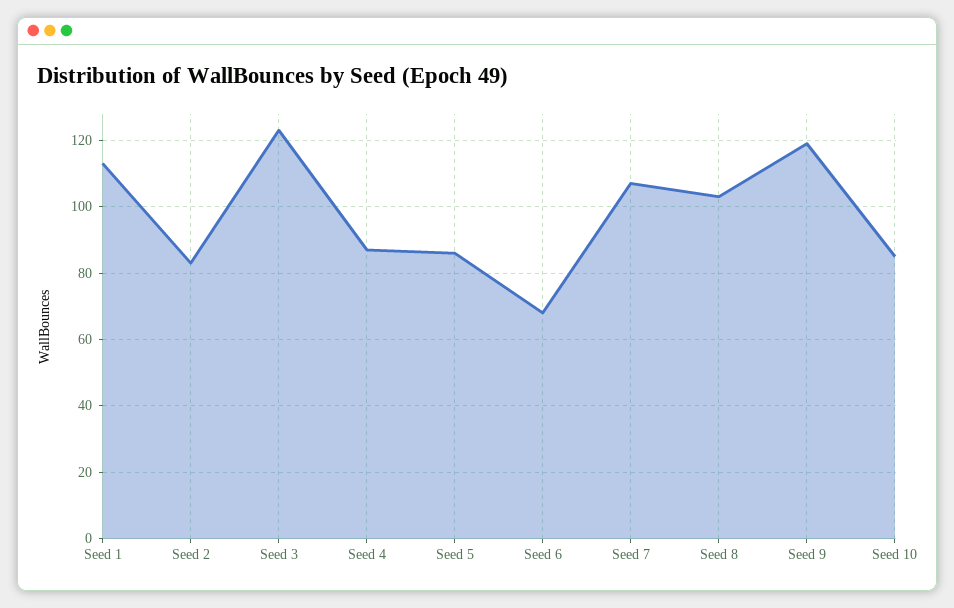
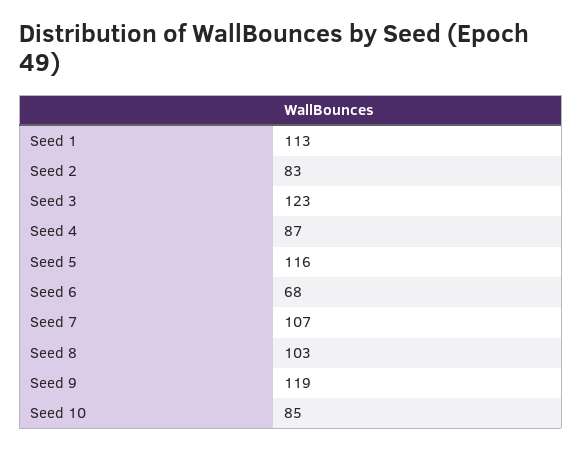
  {
    "Seed 1": 113,
    "Seed 2": 83,
    "Seed 3": 123,
    "Seed 4": 87,
-   "Seed 5": 85,
+   "Seed 5": 116,
    "Seed 6": 68,
    "Seed 7": 107,
    "Seed 8": 103,
    "Seed 9": 119,
    "Seed 10": 85
  }

